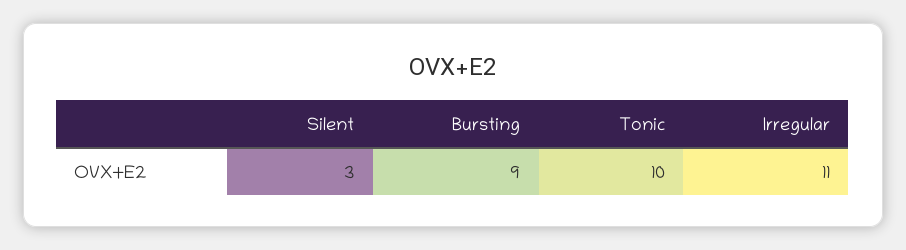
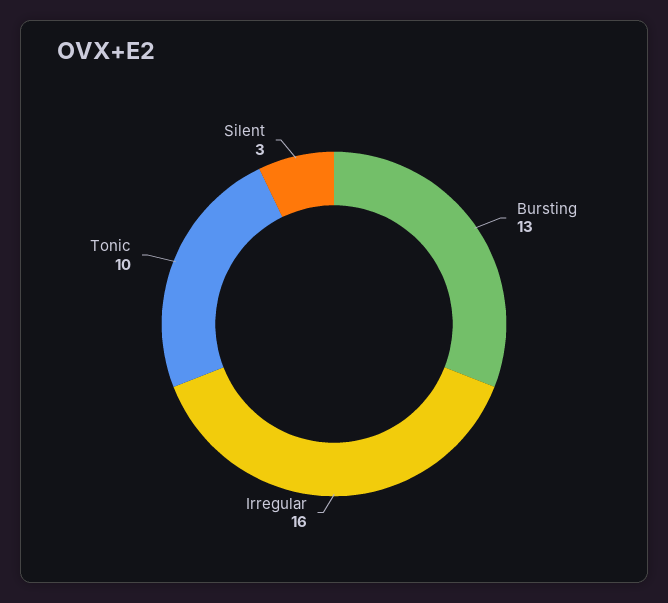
  {
    "Silent": 3,
-   "Bursting": 9,
+   "Bursting": 13,
    "Tonic": 10,
-   "Irregular": 11
+   "Irregular": 16
  }

